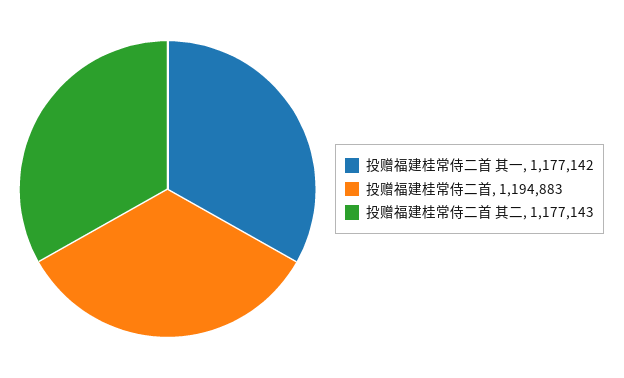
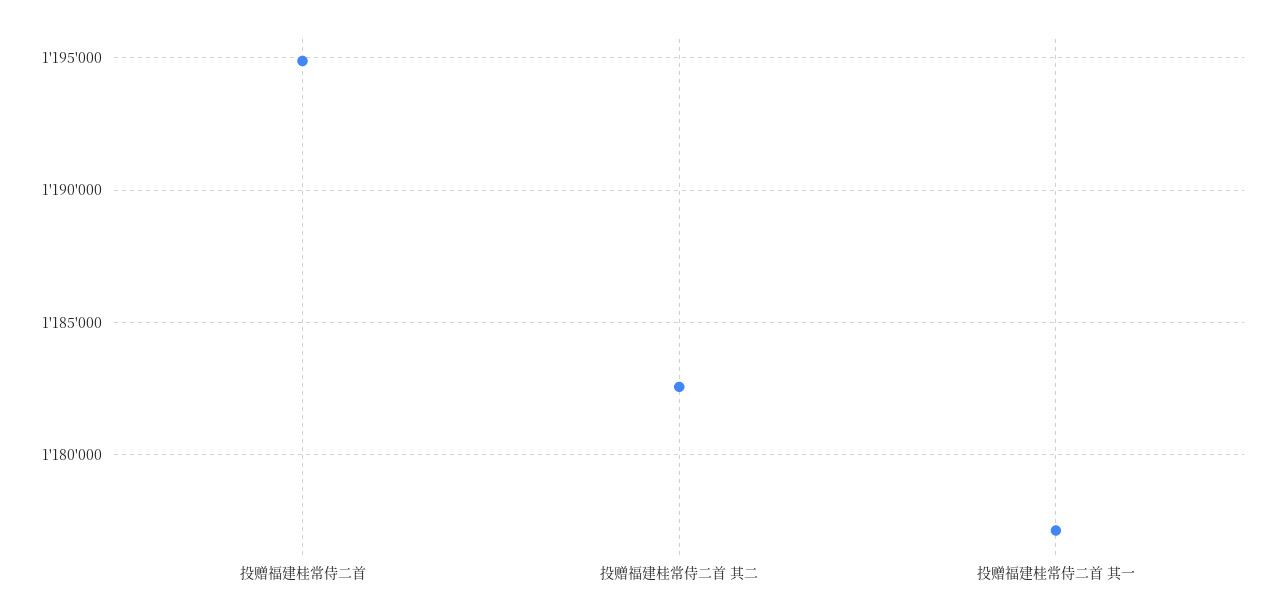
  {
    "投赠福建桂常侍二首 其一": 1177142,
    "投赠福建桂常侍二首": 1194883,
-   "投赠福建桂常侍二首 其二": 1177143
+   "投赠福建桂常侍二首 其二": 1182500
  }

